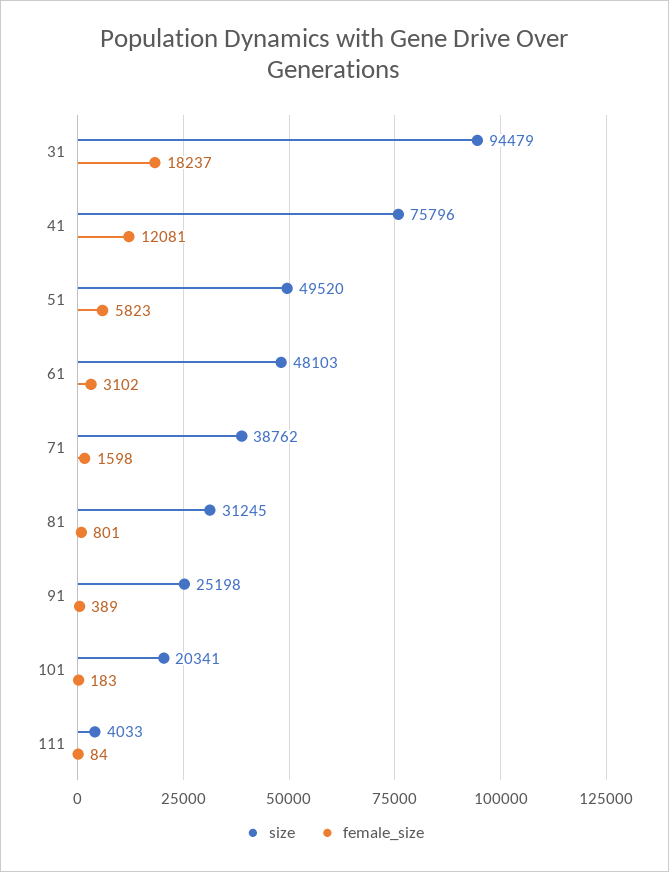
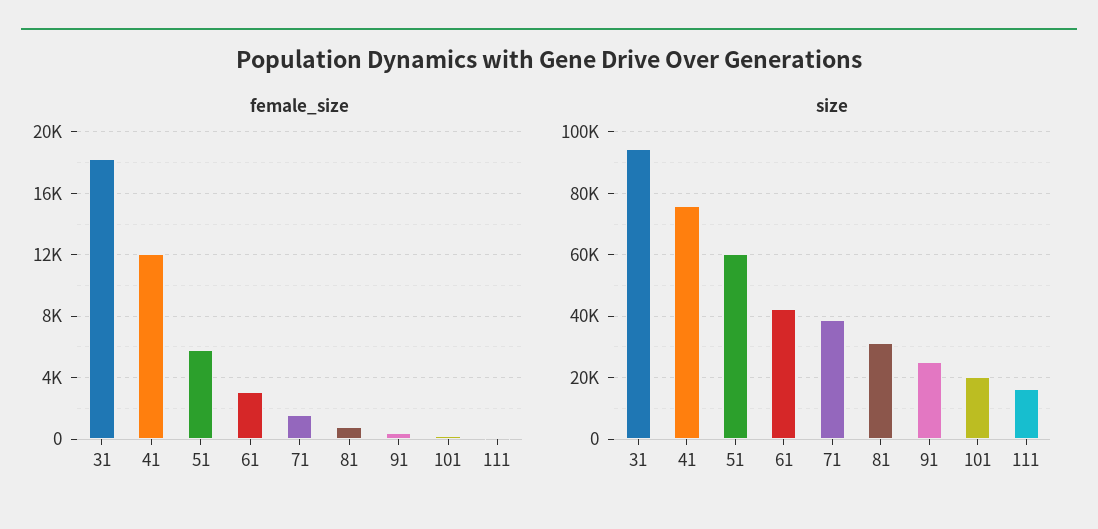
  {
    "size": {
      "31": 94479,
      "41": 75796,
-     "51": 49520,
+     "51": 60000,
-     "61": 48103,
+     "61": 42000,
      "71": 38762,
      "81": 31245,
      "91": 25198,
      "101": 20341,
-     "111": 4033
+     "111": 16000
    },
    "female_size": {
      "31": 18237,
      "41": 12081,
      "51": 5823,
      "61": 3102,
      "71": 1598,
      "81": 801,
      "91": 389,
      "101": 183,
      "111": 84
    }
  }

